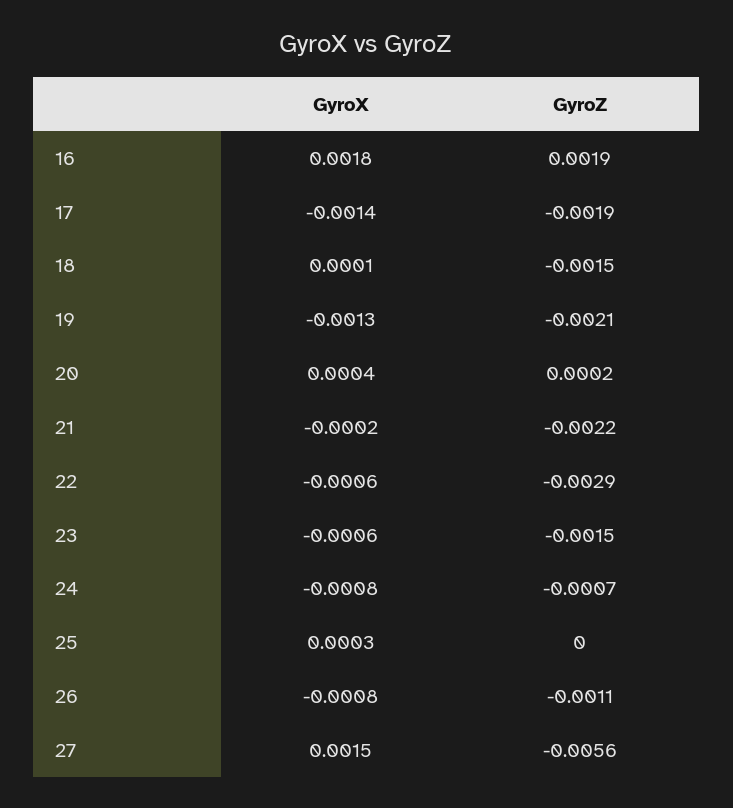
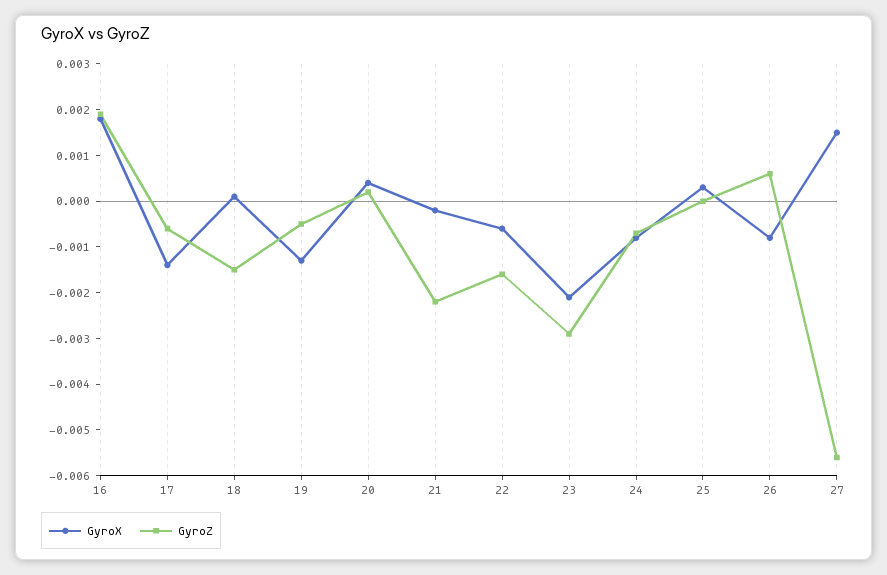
  {
    "GyroX": {
      "16": 0.0018,
      "17": -0.0014,
      "18": 0.0001,
      "19": -0.0013,
      "20": 0.0004,
      "21": -0.0002,
      "22": -0.0006,
-     "23": -0.0006,
+     "23": -0.002,
      "24": -0.0008,
      "25": 0.0003,
      "26": -0.0008,
      "27": 0.0015
    },
    "GyroZ": {
      "16": 0.0019,
-     "17": -0.0019,
+     "17": -0.0005,
      "18": -0.0015,
-     "19": -0.0021,
+     "19": -0.0005,
      "20": 0.0002,
      "21": -0.0022,
-     "22": -0.0029,
+     "22": -0.0015,
-     "23": -0.0015,
+     "23": -0.003,
      "24": -0.0007,
      "25": 0,
-     "26": -0.0011,
+     "26": 0.0005,
      "27": -0.0056
    }
  }

